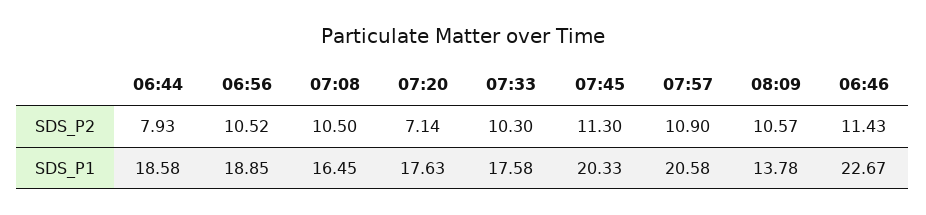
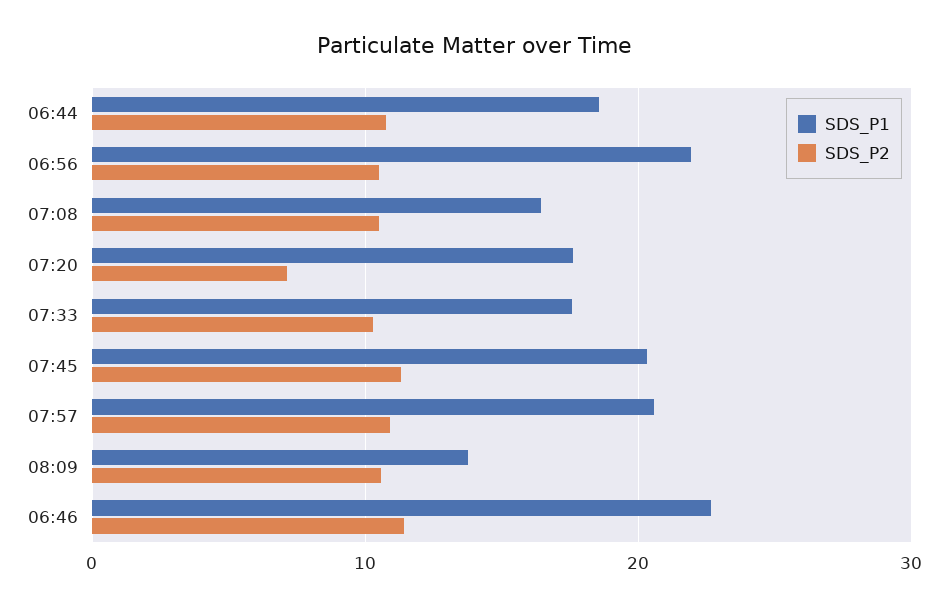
  {
    "SDS_P2": {
-     "06:44": 7.93,
+     "06:44": 11,
      "06:56": 10.52,
      "07:08": 10.5,
      "07:20": 7.14,
      "07:33": 10.3,
      "07:45": 11.3,
      "07:57": 10.9,
      "08:09": 10.57,
      "06:46": 11.43
    },
    "SDS_P1": {
      "06:44": 18.58,
-     "06:56": 18.85,
+     "06:56": 22,
      "07:08": 16.45,
      "07:20": 17.63,
      "07:33": 17.58,
      "07:45": 20.33,
      "07:57": 20.58,
      "08:09": 13.78,
      "06:46": 22.67
    }
  }

